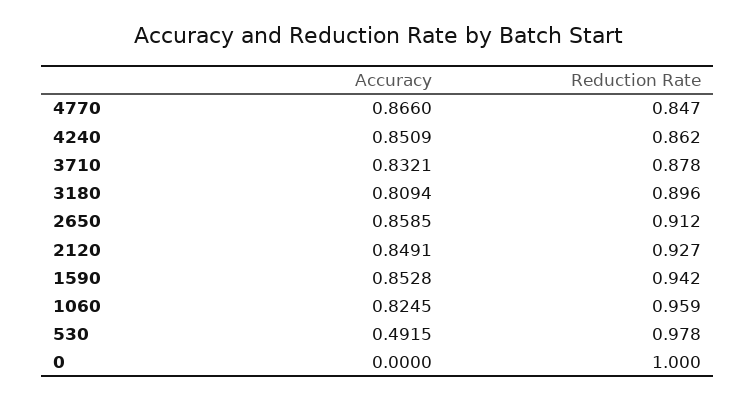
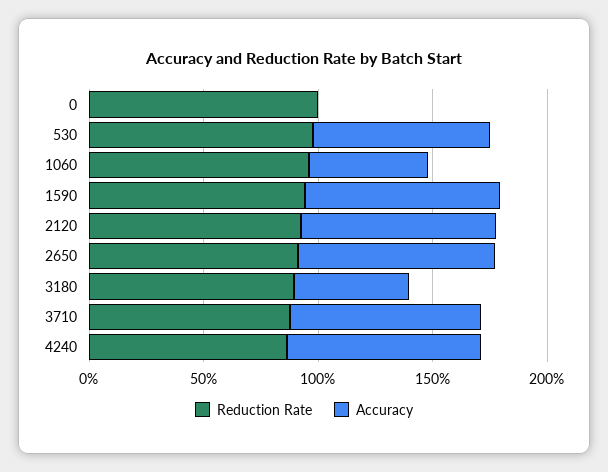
  {
    "Accuracy": {
-     "4770": 0.866,
      "4240": 0.8509,
      "3710": 0.8321,
-     "3180": 0.8094,
+     "3180": 0.5,
      "2650": 0.8585,
      "2120": 0.8491,
      "1590": 0.8528,
-     "1060": 0.8245,
+     "1060": 0.5,
-     "530": 0.4915,
+     "530": 0.8,
      "0": 0
    },
    "Reduction Rate": {
-     "4770": 0.847,
      "4240": 0.862,
      "3710": 0.878,
      "3180": 0.896,
      "2650": 0.912,
      "2120": 0.927,
      "1590": 0.942,
      "1060": 0.959,
      "530": 0.978,
      "0": 1
    }
  }

